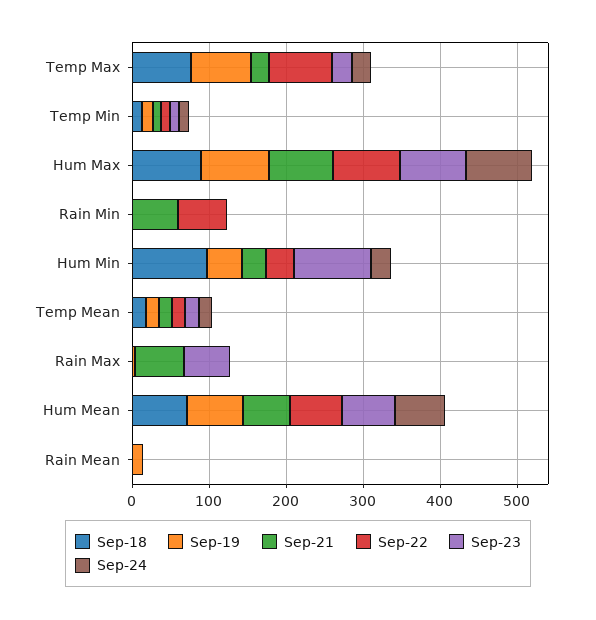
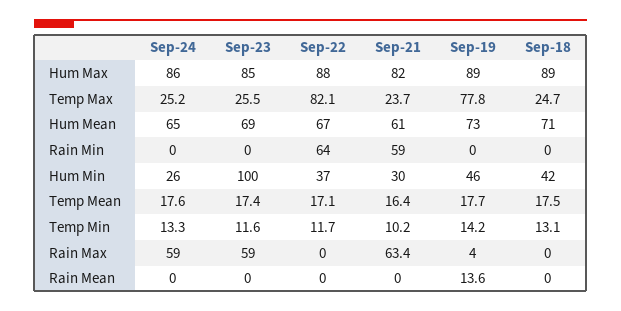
  {
    "Sep-18": {
-     "Temp Max": 80,
+     "Temp Max": 24.7,
      "Temp Min": 13.1,
      "Hum Max": 89,
      "Rain Min": 0,
-     "Hum Min": 100,
+     "Hum Min": 42,
      "Temp Mean": 17.5,
      "Rain Max": 0,
      "Hum Mean": 71,
      "Rain Mean": 0
    },
    "Sep-19": {
      "Temp Max": 77.8,
      "Temp Min": 14.2,
      "Hum Max": 89,
      "Rain Min": 0,
      "Hum Min": 46,
      "Temp Mean": 17.7,
      "Rain Max": 4,
      "Hum Mean": 73,
      "Rain Mean": 13.6
    },
    "Sep-21": {
      "Temp Max": 23.7,
      "Temp Min": 10.2,
      "Hum Max": 82,
      "Rain Min": 59,
      "Hum Min": 30,
      "Temp Mean": 16.4,
      "Rain Max": 63.4,
      "Hum Mean": 61,
      "Rain Mean": 0
    },
    "Sep-22": {
      "Temp Max": 82.1,
      "Temp Min": 11.7,
      "Hum Max": 88,
      "Rain Min": 64,
      "Hum Min": 37,
      "Temp Mean": 17.1,
      "Rain Max": 0,
      "Hum Mean": 67,
      "Rain Mean": 0
    },
    "Sep-23": {
      "Temp Max": 25.5,
      "Temp Min": 11.6,
      "Hum Max": 85,
      "Rain Min": 0,
      "Hum Min": 100,
      "Temp Mean": 17.4,
      "Rain Max": 59,
      "Hum Mean": 69,
      "Rain Mean": 0
    },
    "Sep-24": {
      "Temp Max": 25.2,
      "Temp Min": 13.3,
      "Hum Max": 86,
      "Rain Min": 0,
      "Hum Min": 26,
      "Temp Mean": 17.6,
-     "Rain Max": 0,
+     "Rain Max": 59,
      "Hum Mean": 65,
      "Rain Mean": 0
    }
  }

